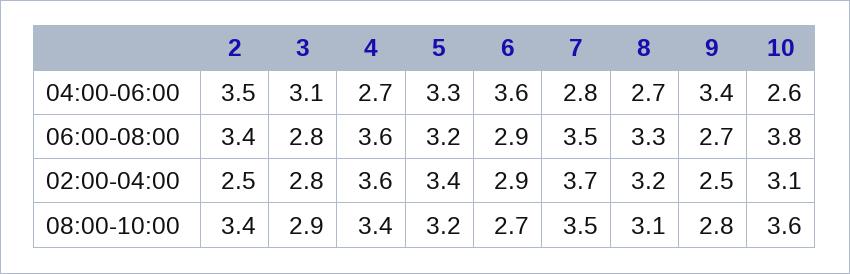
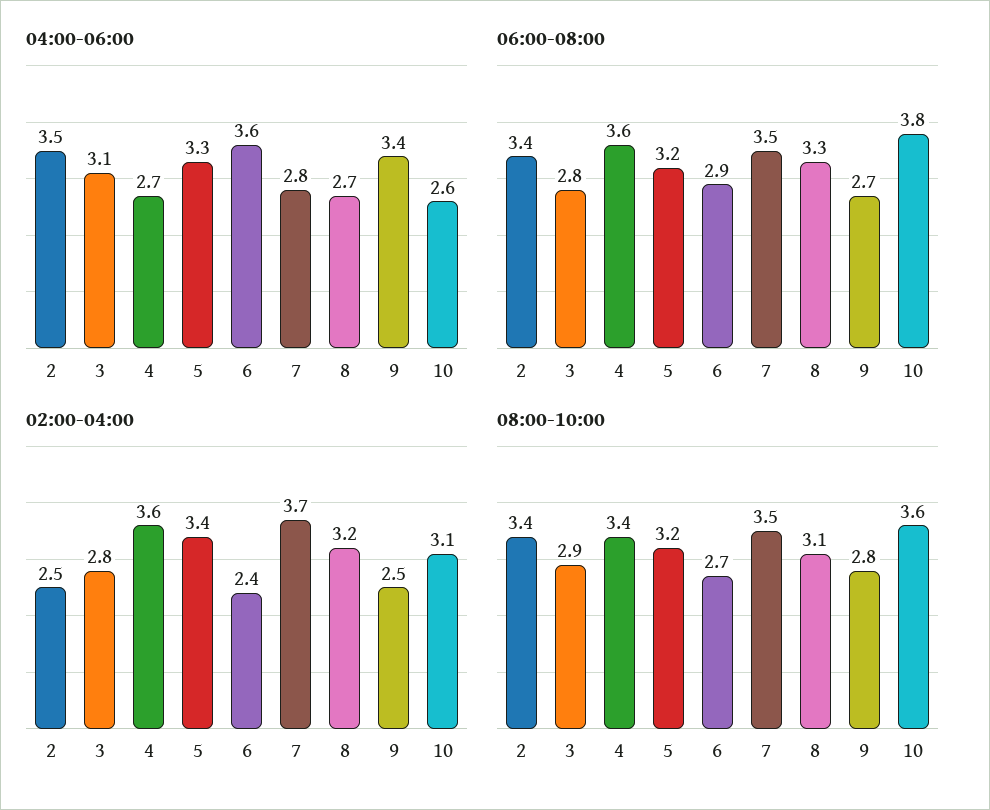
  {
    "04:00-06:00": {
      "2": 3.5,
      "3": 3.1,
      "4": 2.7,
      "5": 3.3,
      "6": 3.6,
      "7": 2.8,
      "8": 2.7,
      "9": 3.4,
      "10": 2.6
    },
    "06:00-08:00": {
      "2": 3.4,
      "3": 2.8,
      "4": 3.6,
      "5": 3.2,
      "6": 2.9,
      "7": 3.5,
      "8": 3.3,
      "9": 2.7,
      "10": 3.8
    },
    "02:00-04:00": {
      "2": 2.5,
      "3": 2.8,
      "4": 3.6,
      "5": 3.4,
-     "6": 2.9,
+     "6": 2.4,
      "7": 3.7,
      "8": 3.2,
      "9": 2.5,
      "10": 3.1
    },
    "08:00-10:00": {
      "2": 3.4,
      "3": 2.9,
      "4": 3.4,
      "5": 3.2,
      "6": 2.7,
      "7": 3.5,
      "8": 3.1,
      "9": 2.8,
      "10": 3.6
    }
  }

